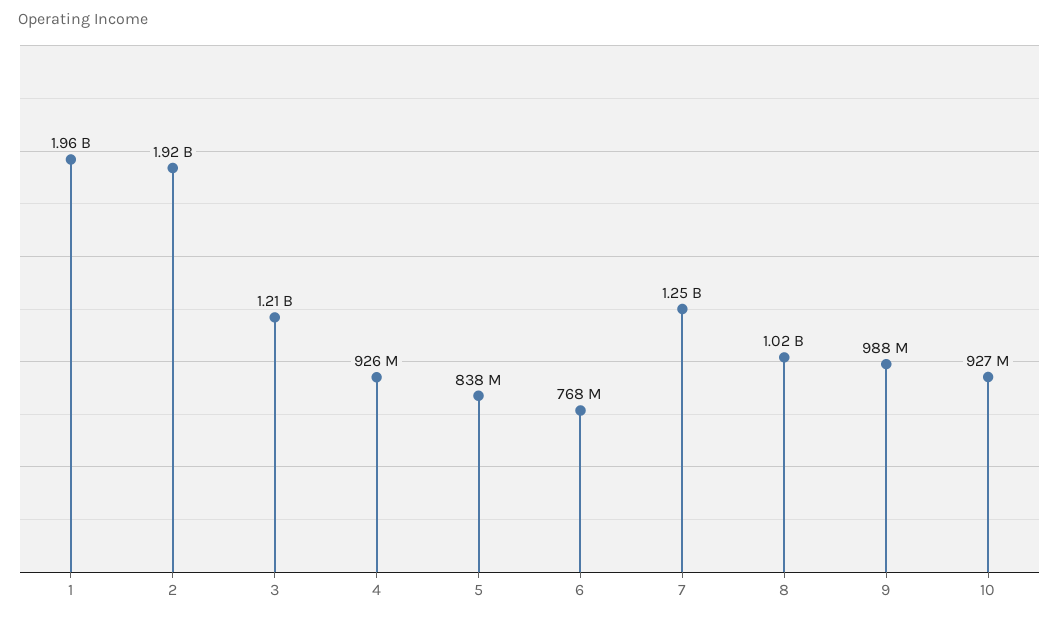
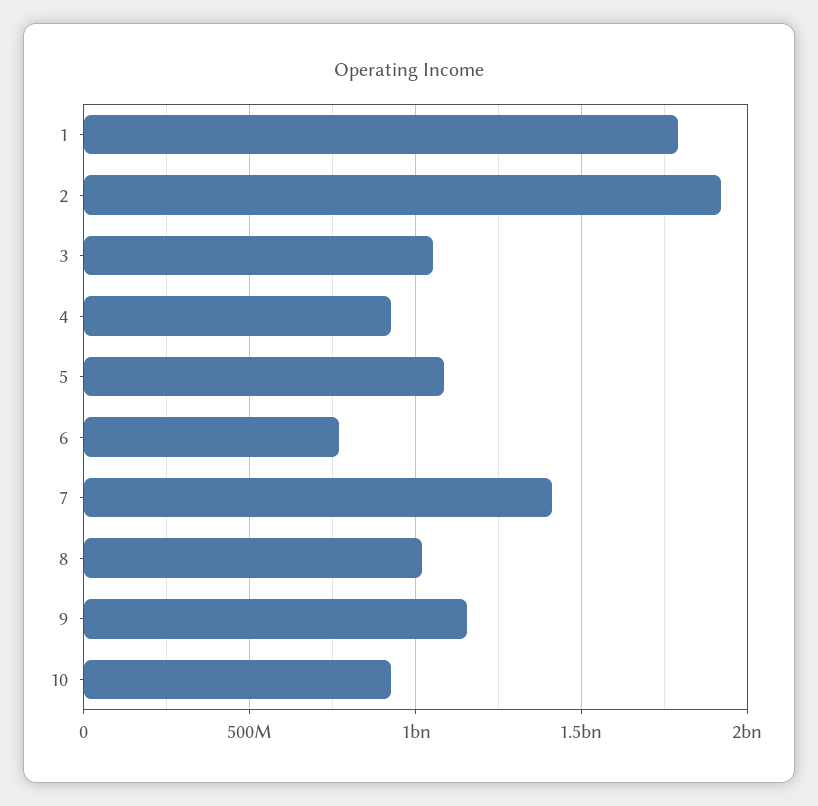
  {
-   "1": 1960000000,
+   "1": 1800000000,
    "2": 1920000000,
-   "3": 1210000000,
+   "3": 1050000000,
    "4": 926000000,
-   "5": 838000000,
+   "5": 1100000000,
    "6": 768000000,
-   "7": 1250000000,
+   "7": 1400000000,
    "8": 1020000000,
-   "9": 988000000,
+   "9": 1150000000,
    "10": 927000000
  }

